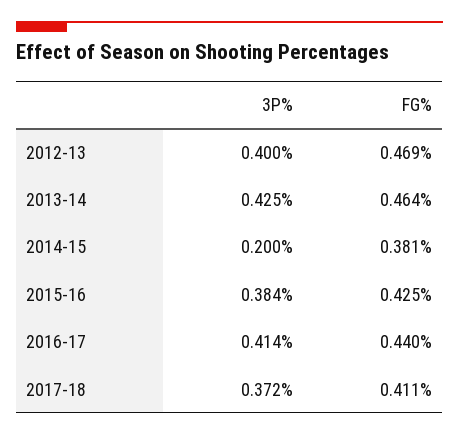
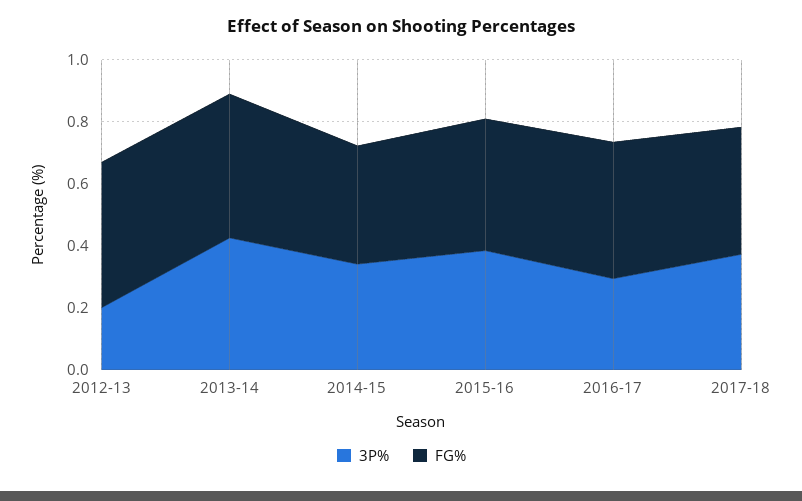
  {
    "3P%": {
-     "2012-13": 0.4,
+     "2012-13": 0.2,
      "2013-14": 0.425,
-     "2014-15": 0.2,
+     "2014-15": 0.35,
      "2015-16": 0.384,
-     "2016-17": 0.414,
+     "2016-17": 0.3,
      "2017-18": 0.372
    },
    "FG%": {
      "2012-13": 0.469,
      "2013-14": 0.464,
      "2014-15": 0.381,
      "2015-16": 0.425,
      "2016-17": 0.44,
      "2017-18": 0.411
    }
  }

